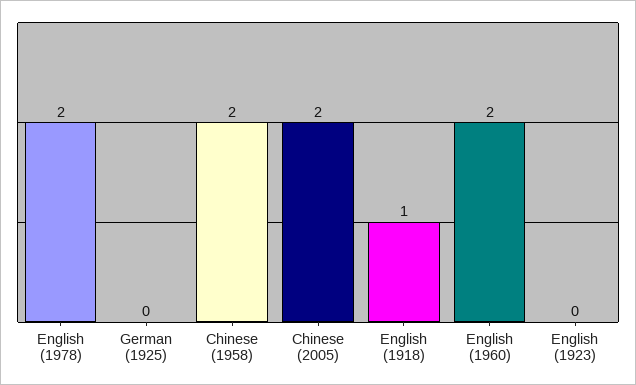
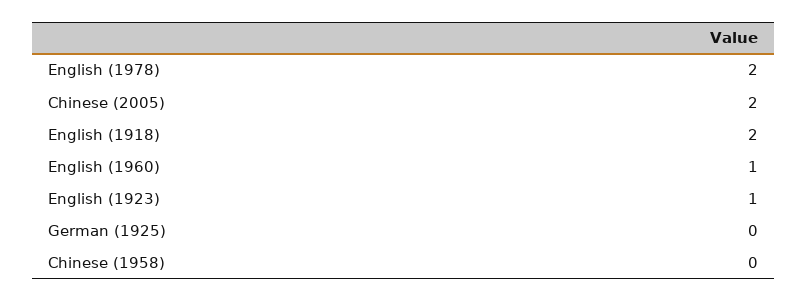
  {
    "English (1978)": 2,
    "German (1925)": 0,
-   "Chinese (1958)": 2,
+   "Chinese (1958)": 0,
    "Chinese (2005)": 2,
-   "English (1918)": 1,
+   "English (1918)": 2,
-   "English (1960)": 2,
+   "English (1960)": 1,
-   "English (1923)": 0
+   "English (1923)": 1
  }

